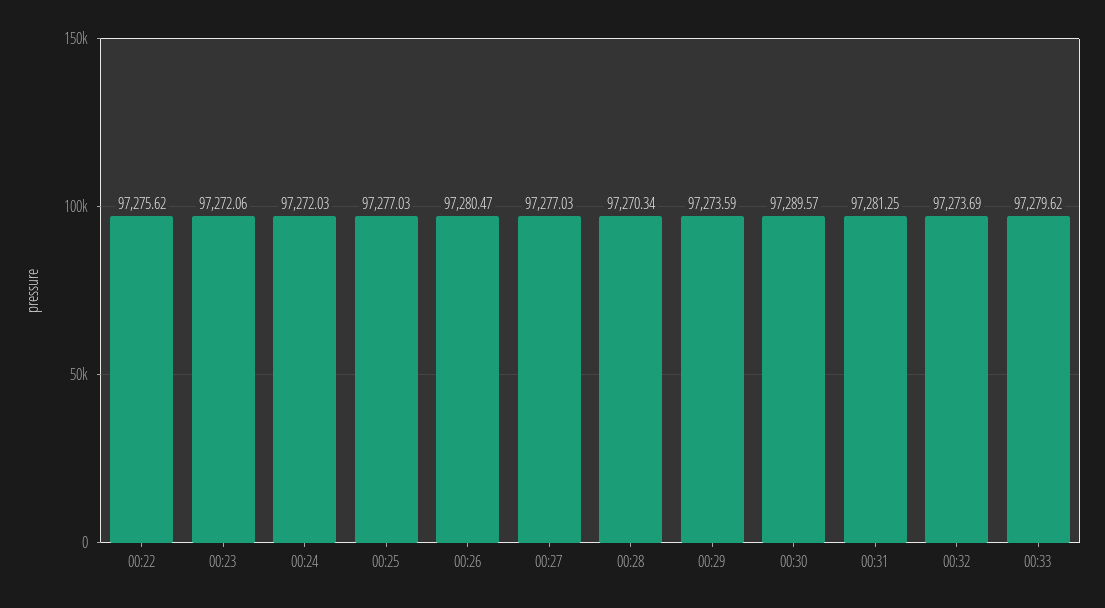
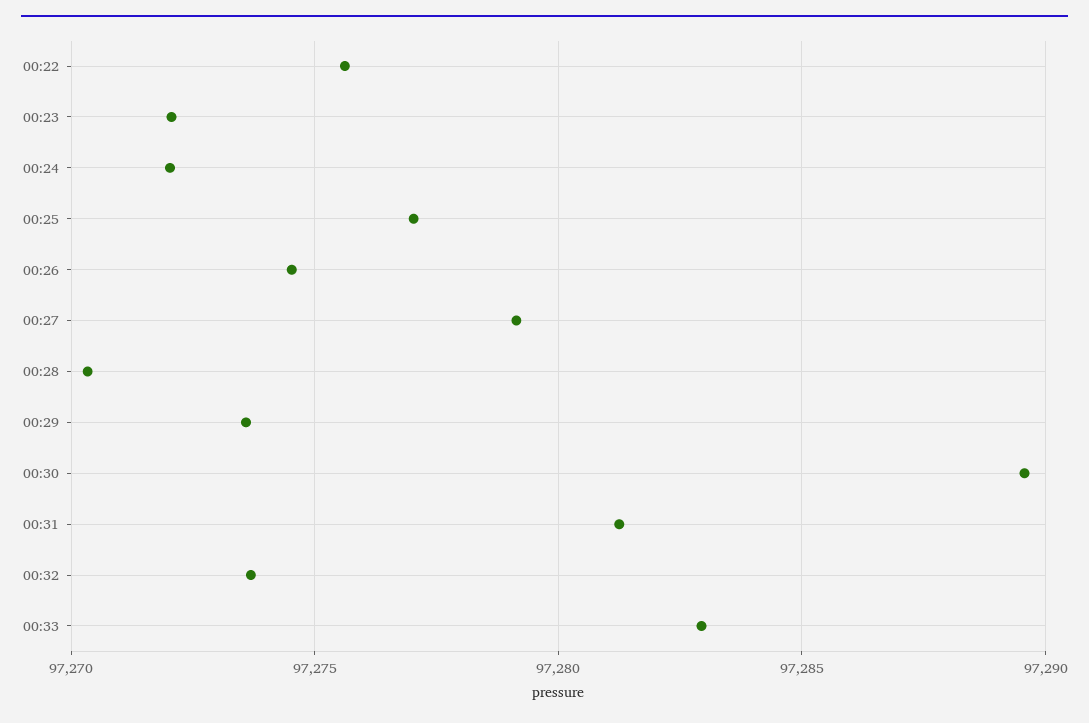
  {
    "00:22": 97275.62,
    "00:23": 97272.06,
    "00:24": 97272.03,
    "00:25": 97277.03,
-   "00:26": 97280.47,
+   "00:26": 97274.5,
-   "00:27": 97277.03,
+   "00:27": 97279,
    "00:28": 97270.34,
    "00:29": 97273.59,
    "00:30": 97289.57,
    "00:31": 97281.25,
    "00:32": 97273.69,
-   "00:33": 97279.62
+   "00:33": 97283
  }

